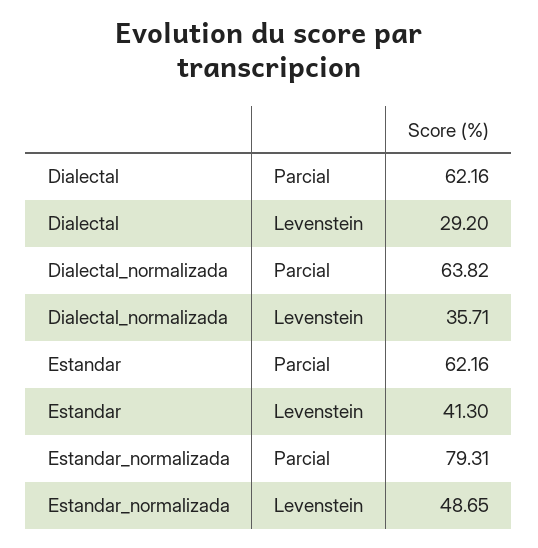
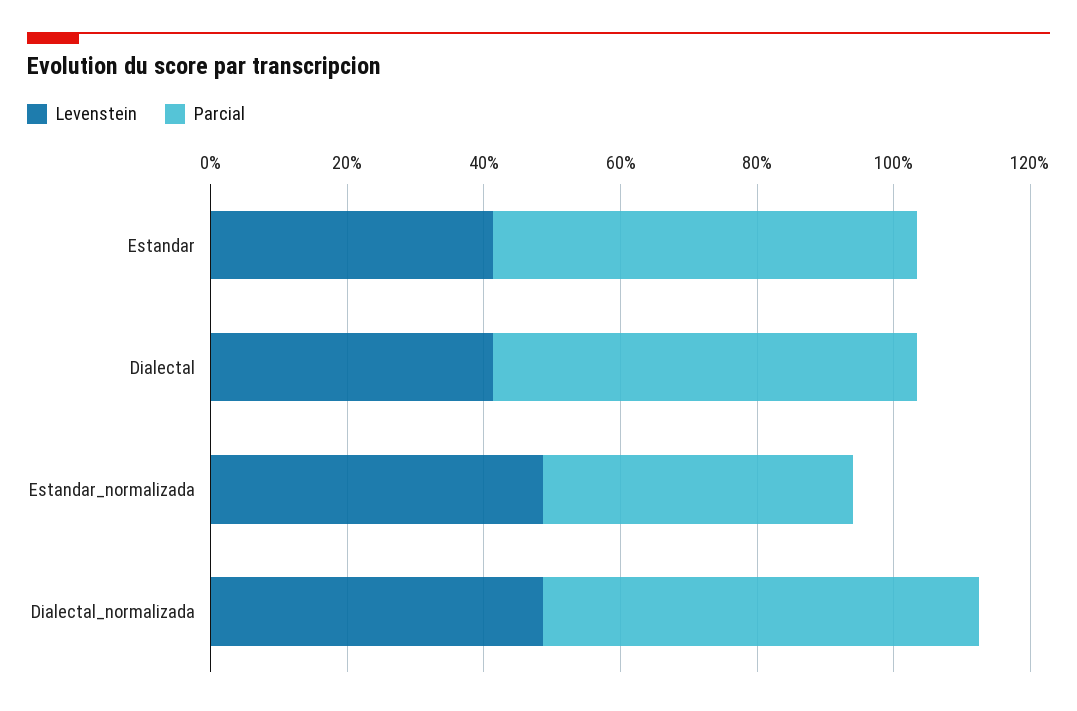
  {
    "Parcial": {
      "Dialectal": 62.16,
      "Dialectal_normalizada": 63.82,
      "Estandar": 62.16,
-     "Estandar_normalizada": 79.31
+     "Estandar_normalizada": 45
    },
    "Levenstein": {
-     "Dialectal": 29.2,
+     "Dialectal": 40,
-     "Dialectal_normalizada": 35.71,
+     "Dialectal_normalizada": 50,
      "Estandar": 41.3,
      "Estandar_normalizada": 48.65
    }
  }

